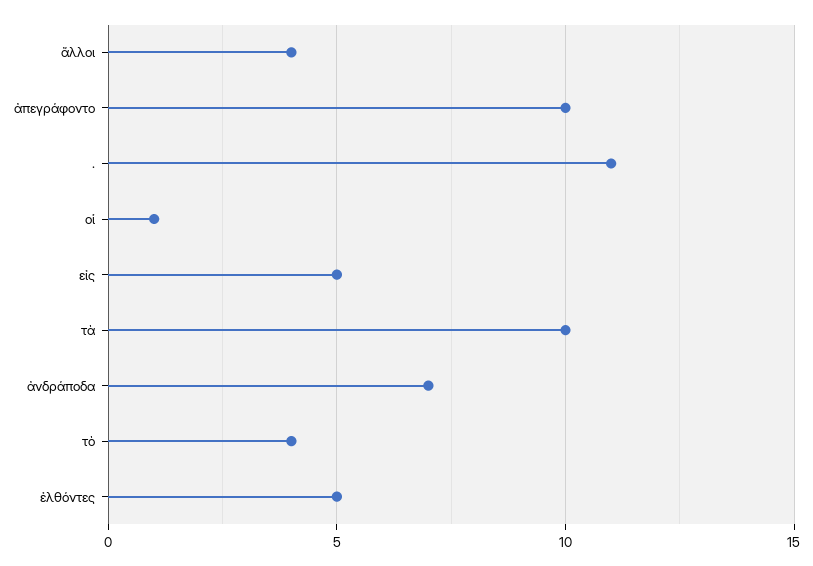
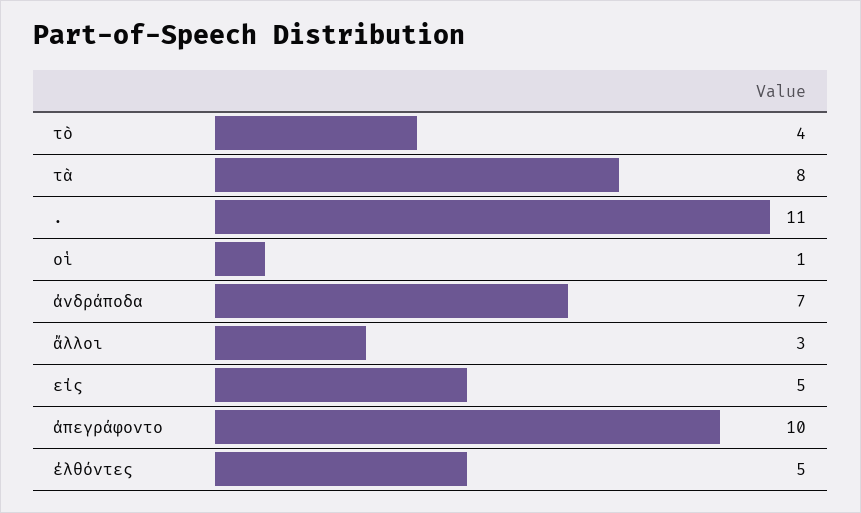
  {
-   "ἄλλοι": 4,
+   "ἄλλοι": 3,
    "ἀπεγράφοντο": 10,
    ".": 11,
    "οἱ": 1,
    "εἰς": 5,
-   "τὰ": 10,
+   "τὰ": 8,
    "ἀνδράποδα": 7,
    "τὸ": 4,
    "ἐλθόντες": 5
  }

